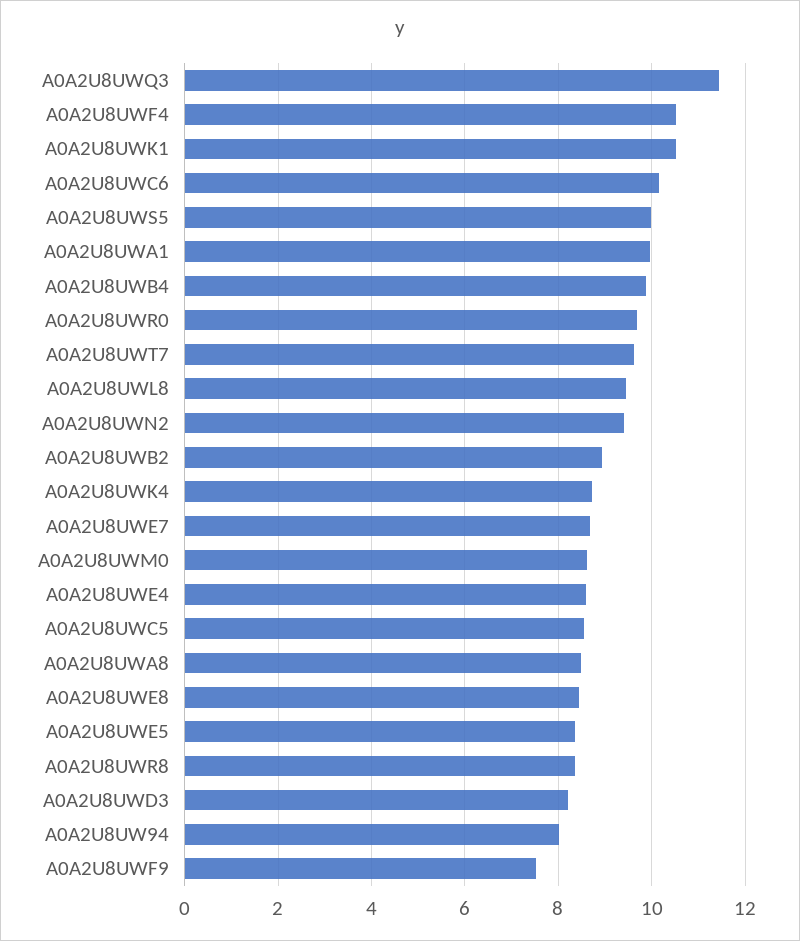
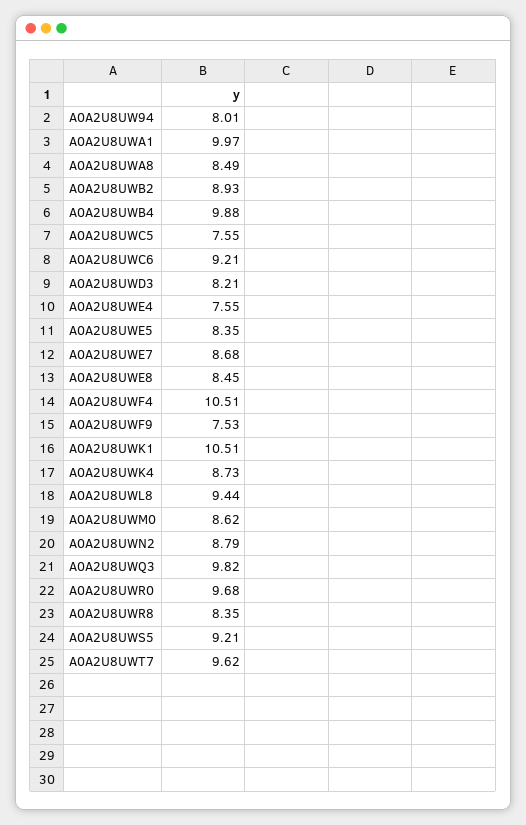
  {
-   "A0A2U8UWQ3": 11.4,
+   "A0A2U8UWQ3": 9.82,
    "A0A2U8UWF4": 10.51,
    "A0A2U8UWK1": 10.51,
-   "A0A2U8UWC6": 10.2,
+   "A0A2U8UWC6": 9.21,
-   "A0A2U8UWS5": 10,
+   "A0A2U8UWS5": 9.21,
    "A0A2U8UWA1": 9.97,
    "A0A2U8UWB4": 9.88,
    "A0A2U8UWR0": 9.68,
    "A0A2U8UWT7": 9.62,
    "A0A2U8UWL8": 9.44,
-   "A0A2U8UWN2": 9.4,
+   "A0A2U8UWN2": 8.79,
    "A0A2U8UWB2": 8.93,
    "A0A2U8UWK4": 8.73,
    "A0A2U8UWE7": 8.68,
    "A0A2U8UWM0": 8.62,
-   "A0A2U8UWE4": 8.6,
+   "A0A2U8UWE4": 7.55,
-   "A0A2U8UWC5": 8.6,
+   "A0A2U8UWC5": 7.55,
    "A0A2U8UWA8": 8.49,
    "A0A2U8UWE8": 8.45,
    "A0A2U8UWE5": 8.35,
    "A0A2U8UWR8": 8.35,
    "A0A2U8UWD3": 8.21,
    "A0A2U8UW94": 8.01,
    "A0A2U8UWF9": 7.53
  }

